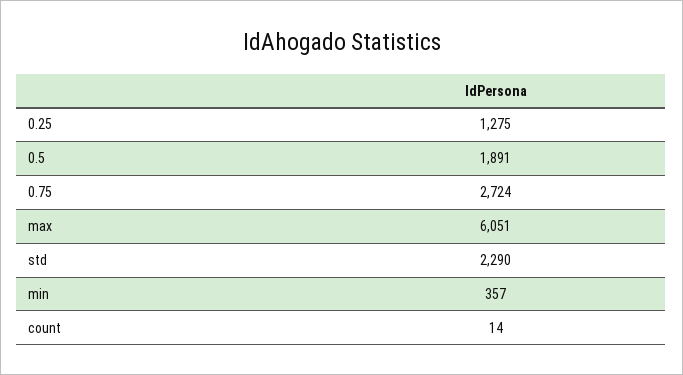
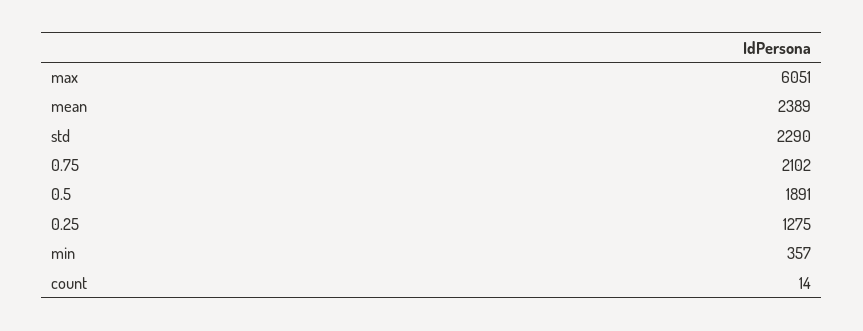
  {
    "0.25": 1275,
    "0.5": 1891,
-   "0.75": 2724,
+   "0.75": 2102,
    "max": 6051,
    "std": 2290,
    "min": 357,
-   "count": 14
+   "count": 14,
+   "mean": 2389
  }

